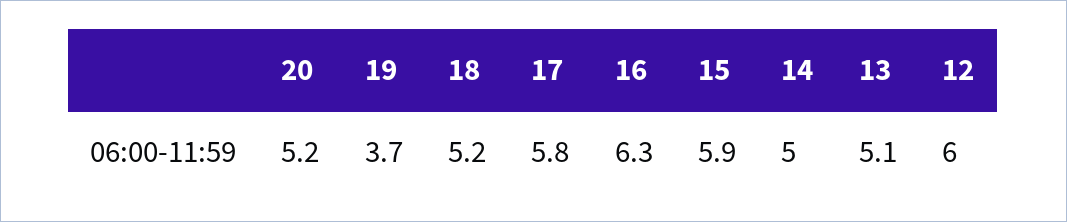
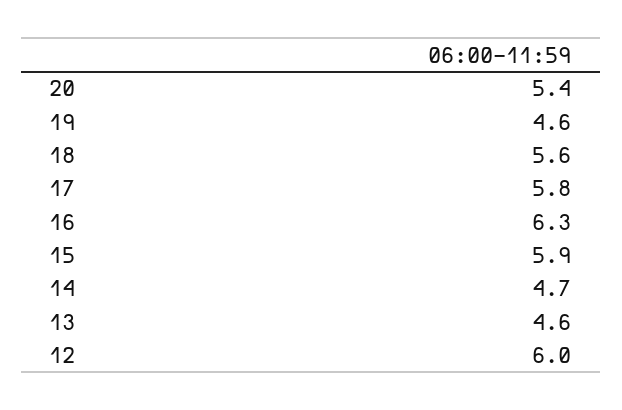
  {
-   "20": 5.2,
+   "20": 5.4,
-   "19": 3.7,
+   "19": 4.6,
-   "18": 5.2,
+   "18": 5.6,
    "17": 5.8,
    "16": 6.3,
    "15": 5.9,
-   "14": 5,
+   "14": 4.7,
-   "13": 5.1,
+   "13": 4.6,
    "12": 6
  }

